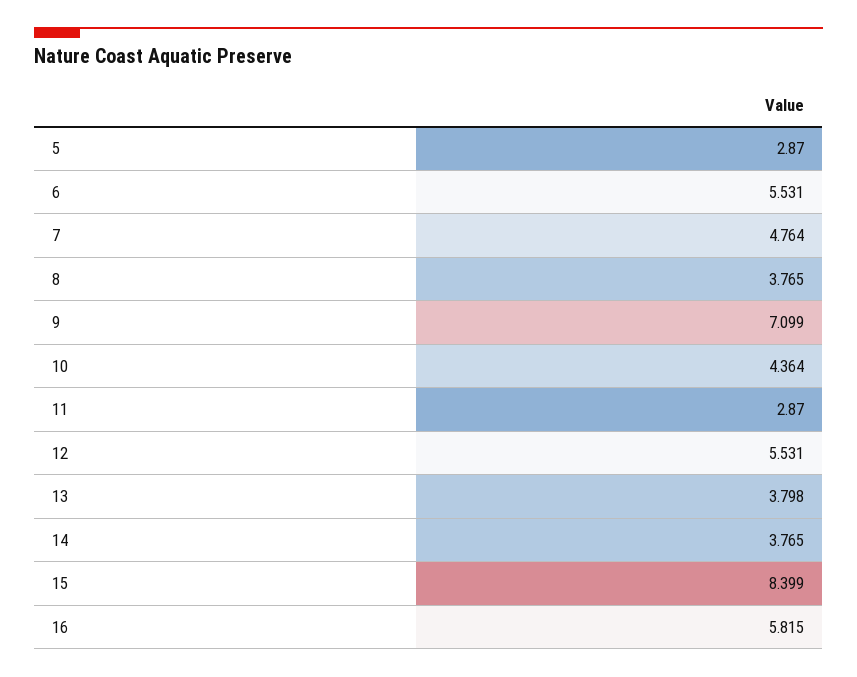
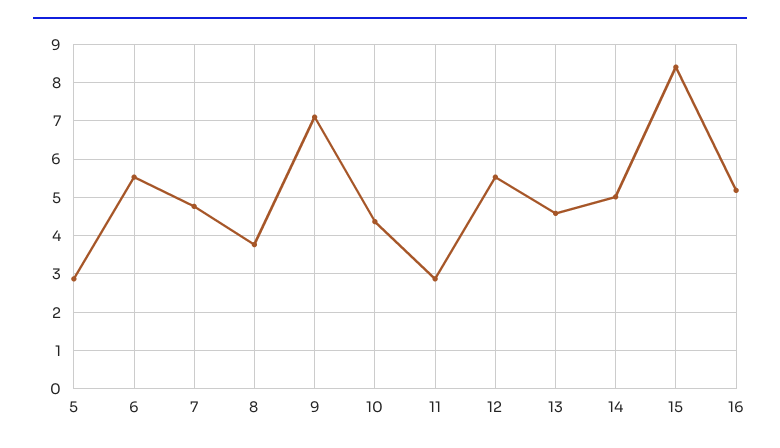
  {
    "5": 2.87,
    "6": 5.531,
    "7": 4.764,
    "8": 3.765,
    "9": 7.099,
    "10": 4.364,
    "11": 2.87,
    "12": 5.531,
-   "13": 3.798,
+   "13": 4.6,
-   "14": 3.765,
+   "14": 5,
    "15": 8.399,
-   "16": 5.815
+   "16": 5.2
  }

